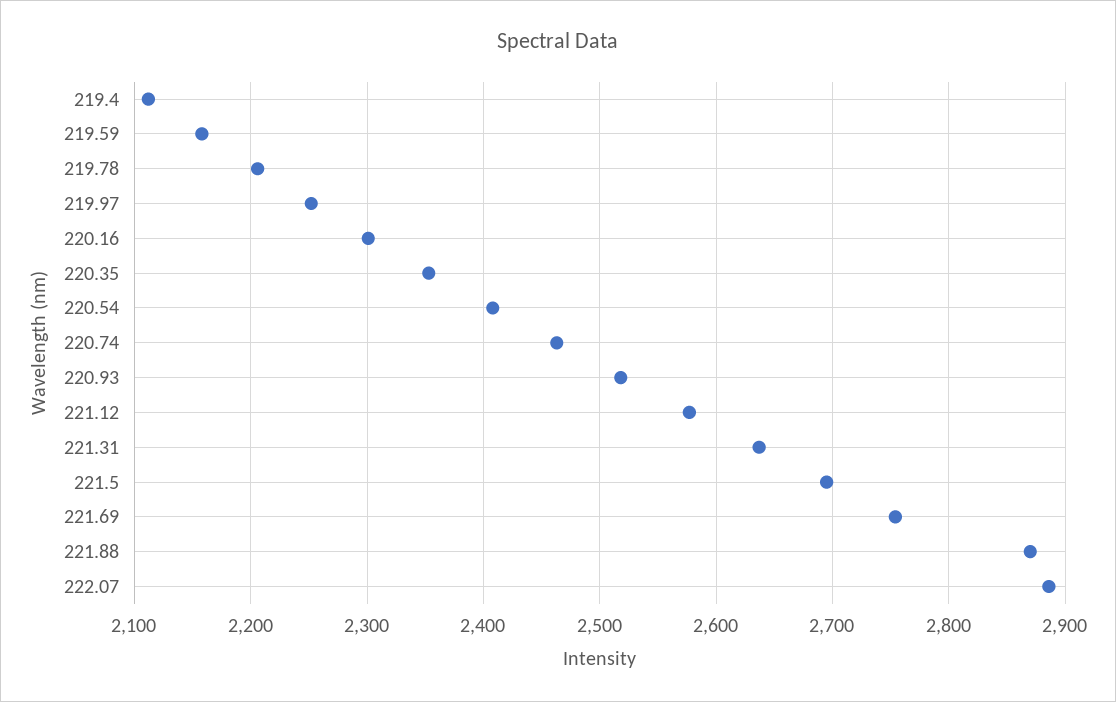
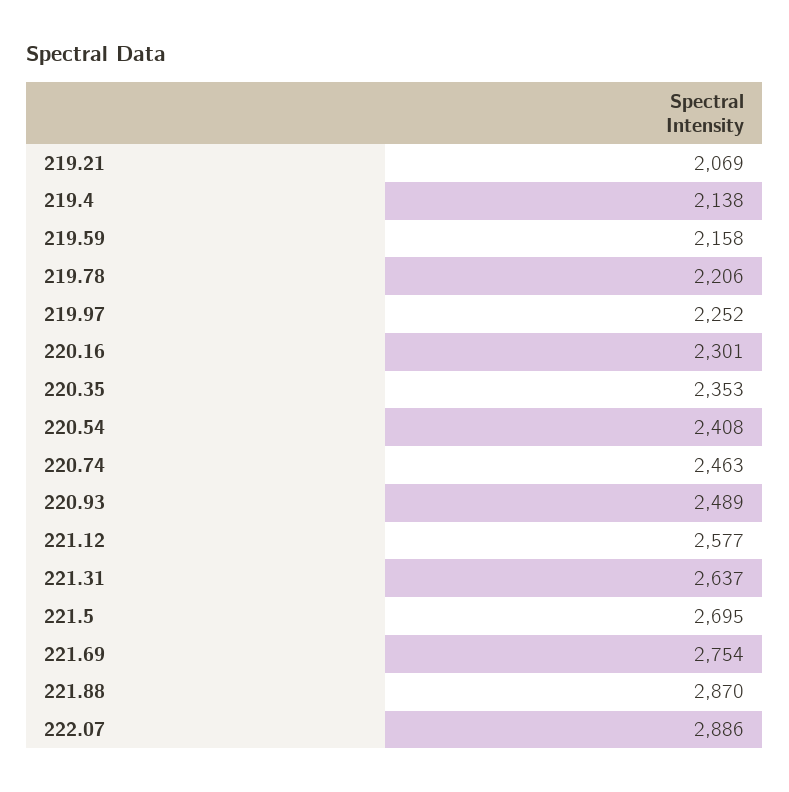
  {
-   "219.4": 2110,
+   "219.4": 2138,
    "219.59": 2158,
    "219.78": 2206,
    "219.97": 2252,
    "220.16": 2301,
    "220.35": 2353,
    "220.54": 2408,
    "220.74": 2463,
-   "220.93": 2520,
+   "220.93": 2489,
    "221.12": 2577,
    "221.31": 2637,
    "221.5": 2695,
    "221.69": 2754,
    "221.88": 2870,
-   "222.07": 2886
+   "222.07": 2886,
+   "219.21": 2069
  }

